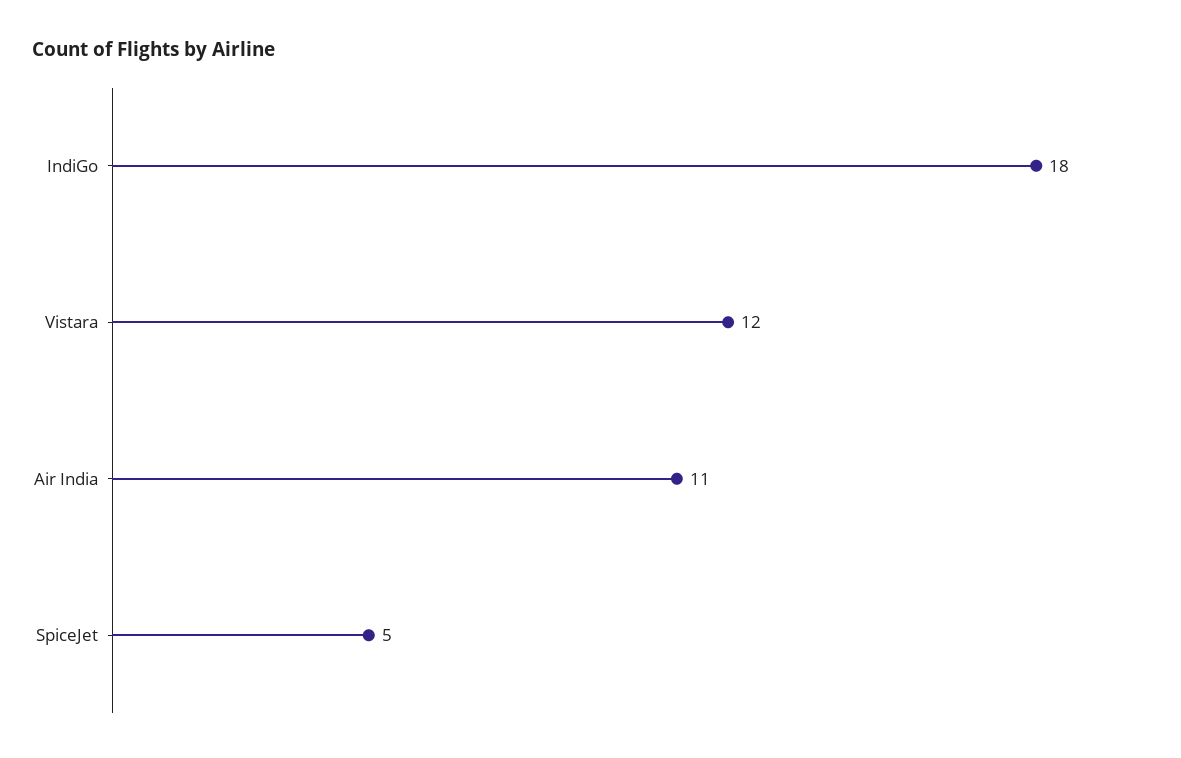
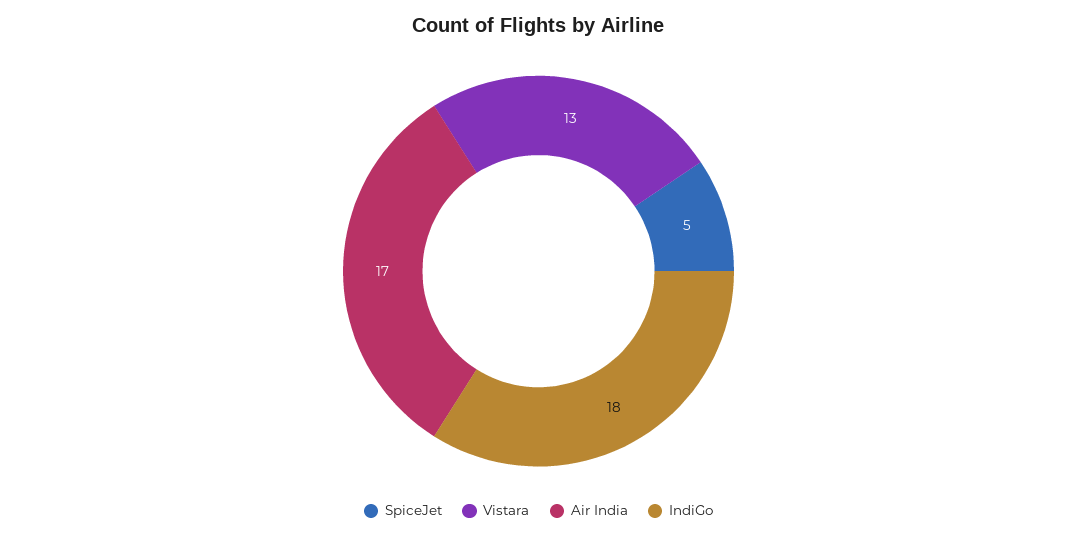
  {
    "IndiGo": 18,
-   "Vistara": 12,
+   "Vistara": 13,
-   "Air India": 11,
+   "Air India": 17,
    "SpiceJet": 5
  }

